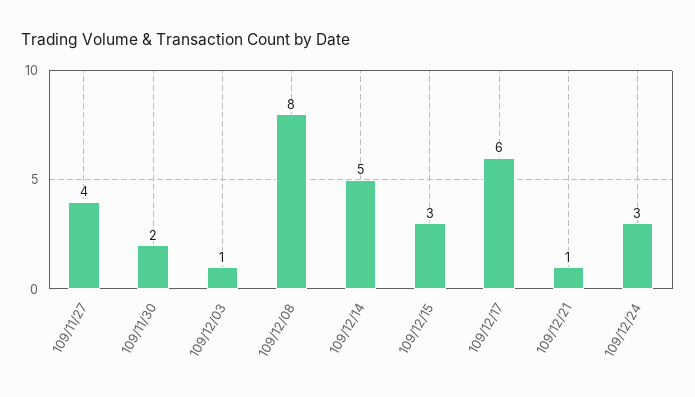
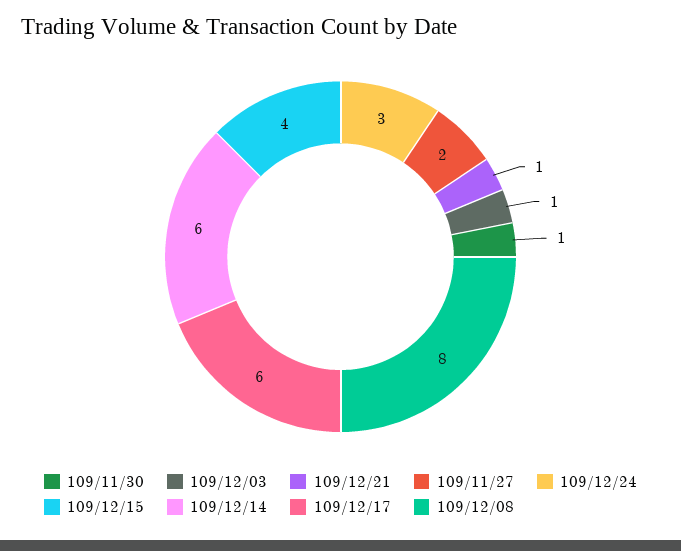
  {
-   "109/11/27": 4,
+   "109/11/27": 2,
-   "109/11/30": 2,
+   "109/11/30": 1,
    "109/12/03": 1,
    "109/12/08": 8,
-   "109/12/14": 5,
+   "109/12/14": 6,
-   "109/12/15": 3,
+   "109/12/15": 4,
    "109/12/17": 6,
    "109/12/21": 1,
    "109/12/24": 3
  }

